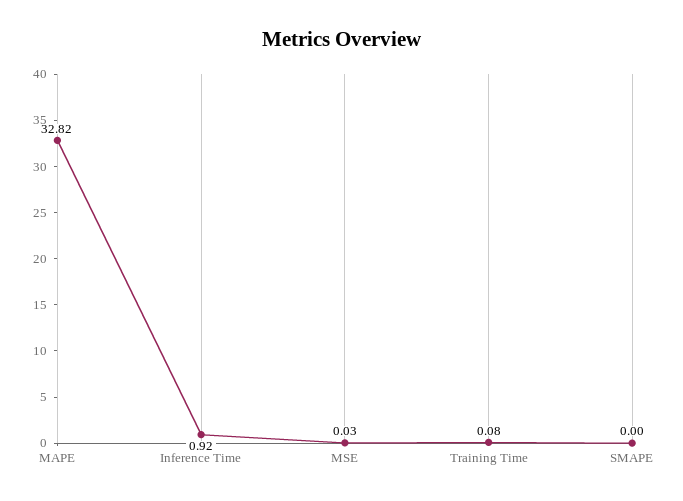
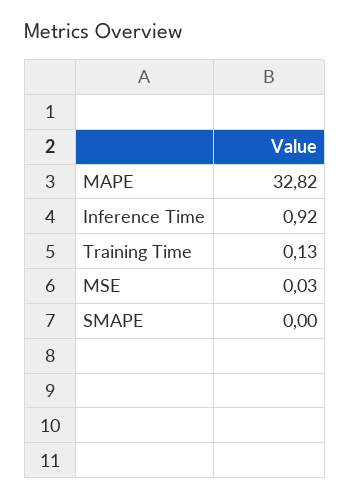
  {
    "MAPE": 32.82,
    "Inference Time": 0.92,
    "MSE": 0.03,
-   "Training Time": 0.08,
+   "Training Time": 0.13,
    "SMAPE": 0
  }

